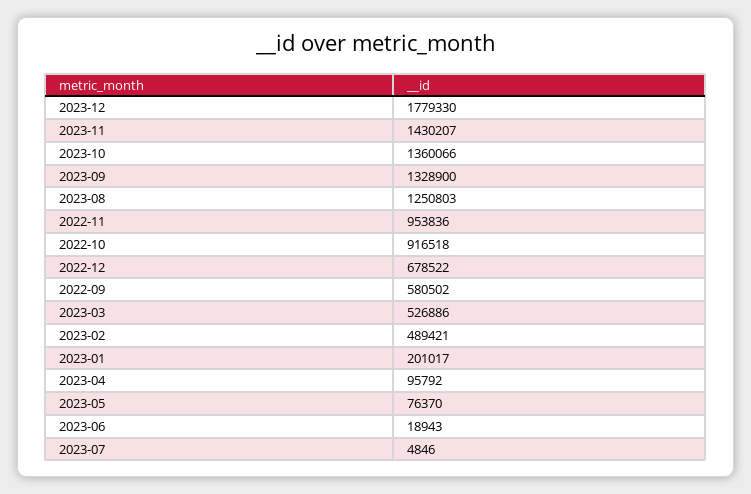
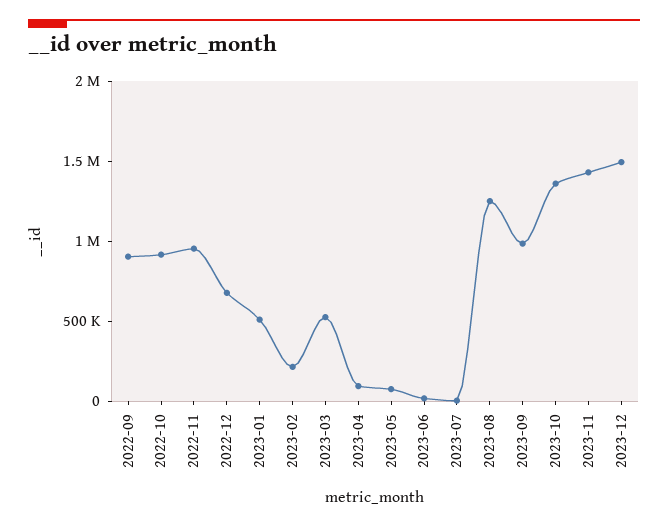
  {
-   "2023-12": 1779330,
+   "2023-12": 1500000,
    "2023-11": 1430207,
    "2023-10": 1360066,
-   "2023-09": 1328900,
+   "2023-09": 1000000,
    "2023-08": 1250803,
    "2022-11": 953836,
    "2022-10": 916518,
    "2022-12": 678522,
-   "2022-09": 580502,
+   "2022-09": 900000,
    "2023-03": 526886,
-   "2023-02": 489421,
+   "2023-02": 200000,
-   "2023-01": 201017,
+   "2023-01": 500000,
    "2023-04": 95792,
    "2023-05": 76370,
    "2023-06": 18943,
    "2023-07": 4846
  }

